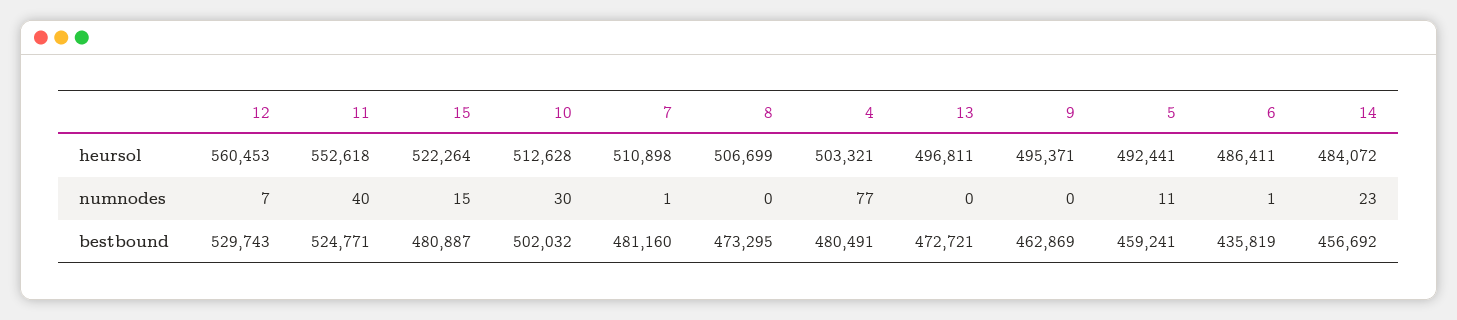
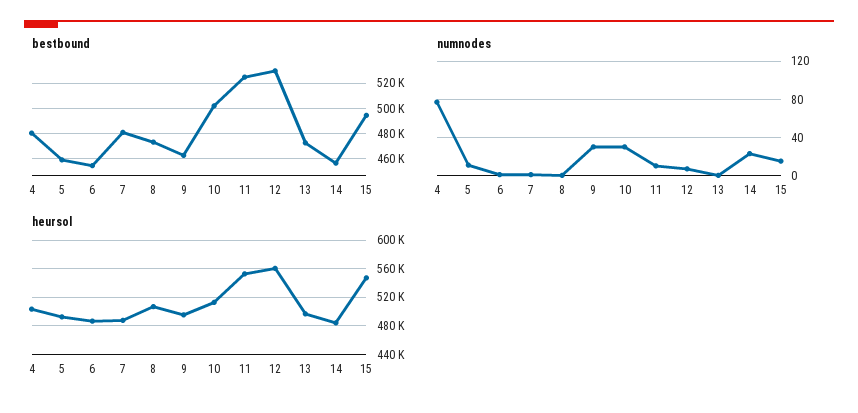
  {
    "heursol": {
      "12": 560453,
      "11": 552618,
-     "15": 522264,
+     "15": 550000,
      "10": 512628,
-     "7": 510898,
+     "7": 490000,
      "8": 506699,
      "4": 503321,
      "13": 496811,
      "9": 495371,
      "5": 492441,
      "6": 486411,
      "14": 484072
    },
    "numnodes": {
      "12": 7,
-     "11": 40,
+     "11": 10,
      "15": 15,
      "10": 30,
      "7": 1,
      "8": 0,
      "4": 77,
      "13": 0,
-     "9": 0,
+     "9": 30,
      "5": 11,
      "6": 1,
      "14": 23
    },
    "bestbound": {
      "12": 529743,
      "11": 524771,
-     "15": 480887,
+     "15": 495000,
      "10": 502032,
      "7": 481160,
      "8": 473295,
      "4": 480491,
      "13": 472721,
      "9": 462869,
      "5": 459241,
-     "6": 435819,
+     "6": 455000,
      "14": 456692
    }
  }

